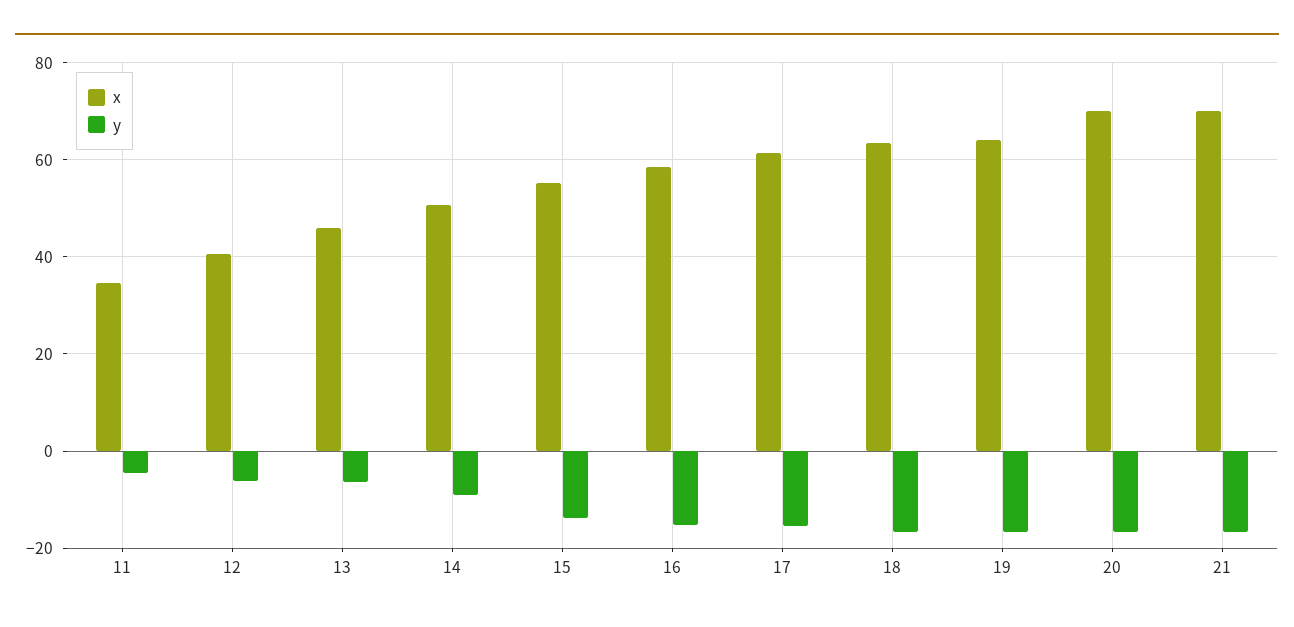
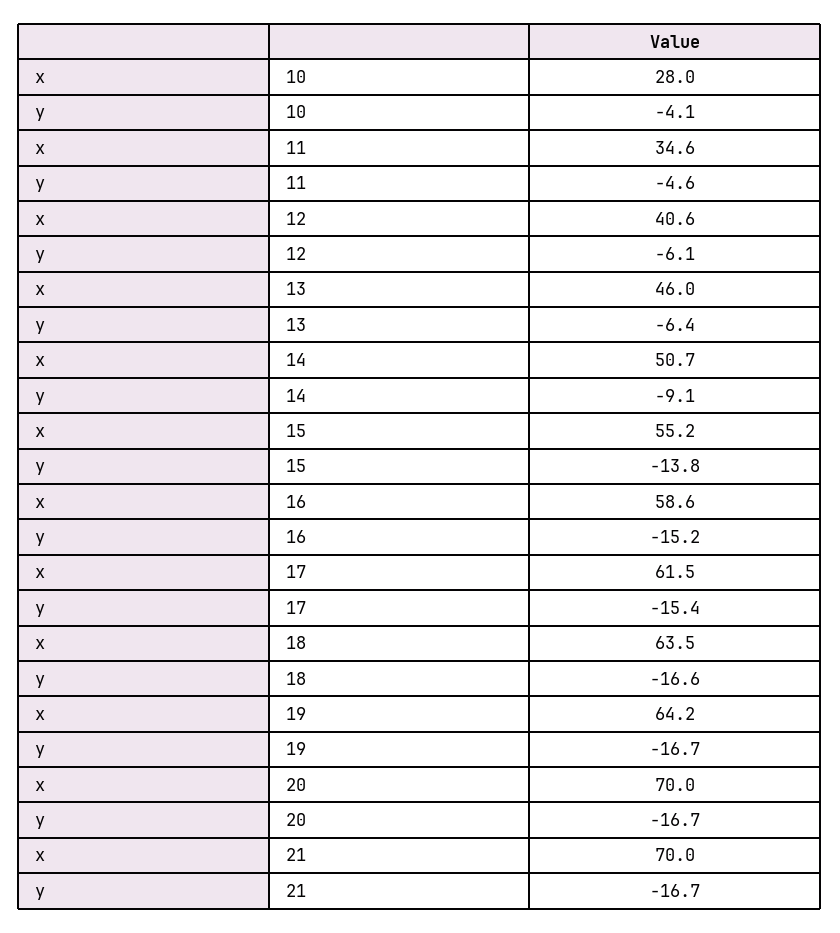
  {
    "x": {
      "11": 34.6,
      "12": 40.6,
      "13": 46,
      "14": 50.7,
      "15": 55.2,
      "16": 58.6,
      "17": 61.5,
      "18": 63.5,
      "19": 64.2,
      "20": 70,
-     "21": 70
+     "21": 70,
+     "10": 28
    },
    "y": {
      "11": -4.6,
      "12": -6.1,
      "13": -6.4,
      "14": -9.1,
      "15": -13.8,
      "16": -15.2,
      "17": -15.4,
      "18": -16.6,
      "19": -16.7,
      "20": -16.7,
-     "21": -16.7
+     "21": -16.7,
+     "10": -4.1
    }
  }

